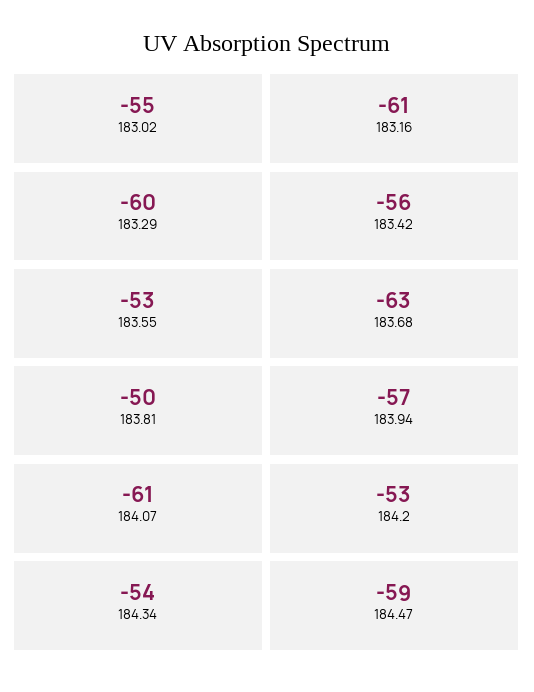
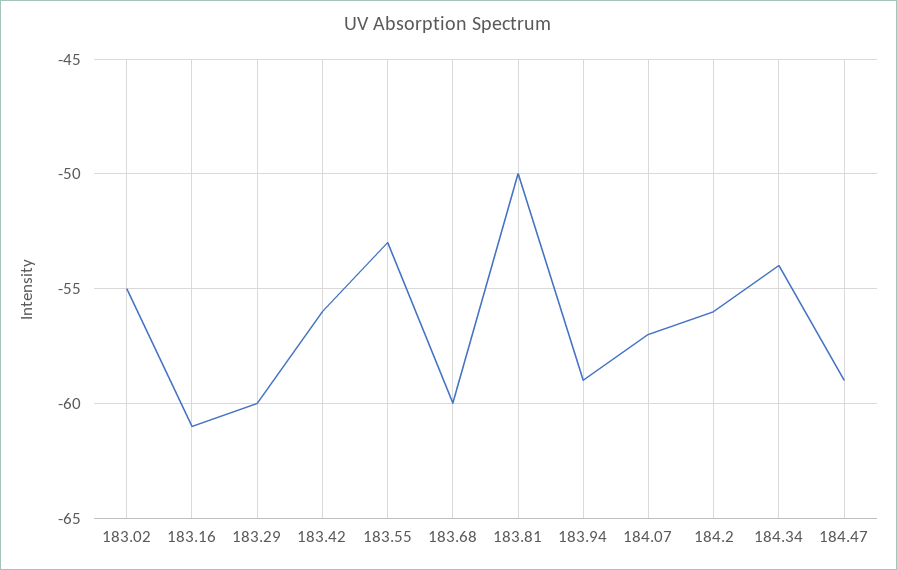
  {
    "183.02": -55,
    "183.16": -61,
    "183.29": -60,
    "183.42": -56,
    "183.55": -53,
-   "183.68": -63,
+   "183.68": -60,
    "183.81": -50,
-   "183.94": -57,
+   "183.94": -59,
-   "184.07": -61,
+   "184.07": -57,
-   "184.2": -53,
+   "184.2": -56,
    "184.34": -54,
    "184.47": -59
  }

